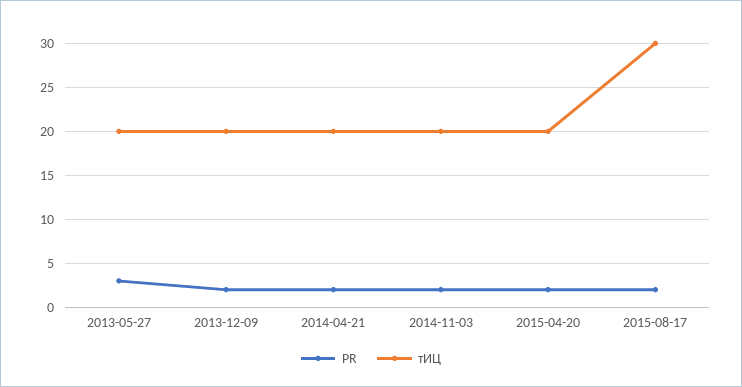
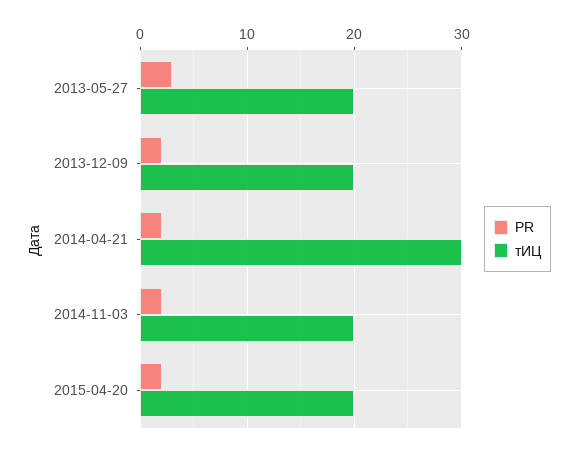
  {
    "PR": {
      "2013-05-27": 3,
      "2013-12-09": 2,
      "2014-04-21": 2,
      "2014-11-03": 2,
-     "2015-04-20": 2,
+     "2015-04-20": 2
-     "2015-08-17": 2
    },
    "тИЦ": {
      "2013-05-27": 20,
      "2013-12-09": 20,
-     "2014-04-21": 20,
+     "2014-04-21": 30,
      "2014-11-03": 20,
-     "2015-04-20": 20,
+     "2015-04-20": 20
-     "2015-08-17": 30
    }
  }

